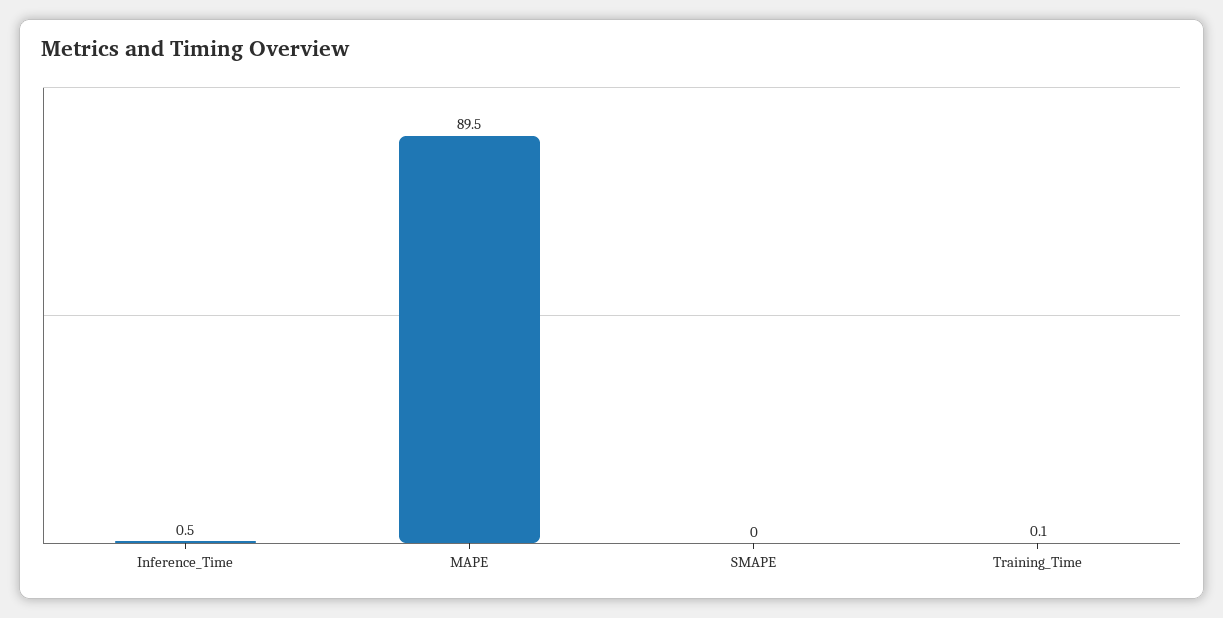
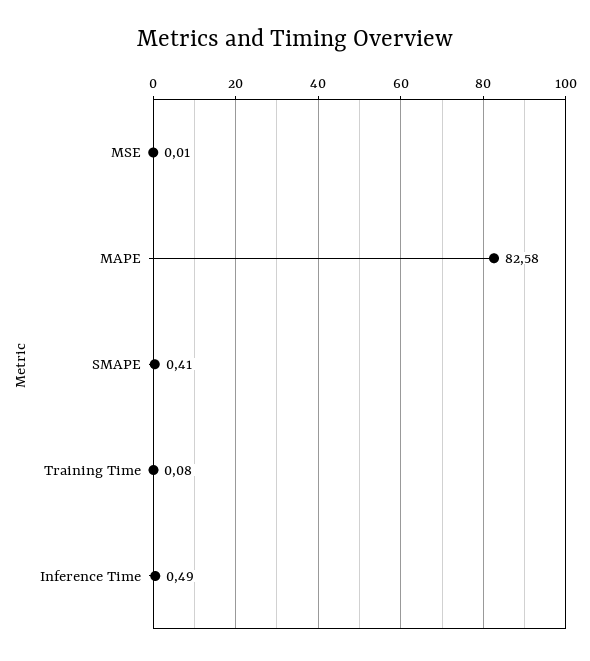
  {
    "Inference_Time": 0.49,
-   "MAPE": 89.5,
+   "MAPE": 82.58,
-   "SMAPE": 0,
+   "SMAPE": 0.41,
-   "Training_Time": 0.08
+   "Training_Time": 0.08,
+   "MSE": 0.01
  }

